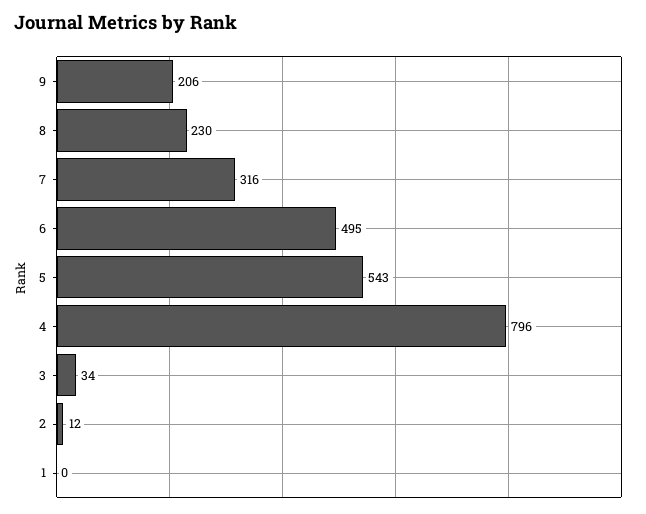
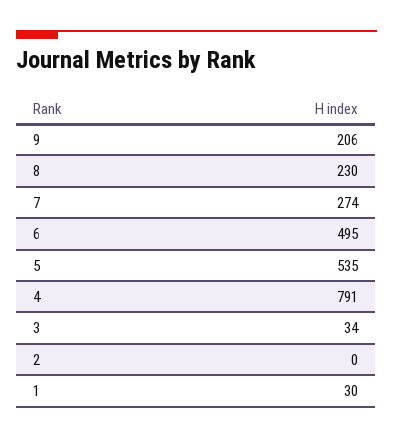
  {
    "9": 206,
    "8": 230,
-   "7": 316,
+   "7": 274,
    "6": 495,
-   "5": 543,
+   "5": 535,
-   "4": 796,
+   "4": 791,
    "3": 34,
-   "2": 12,
+   "2": 0,
-   "1": 0
+   "1": 30
  }

